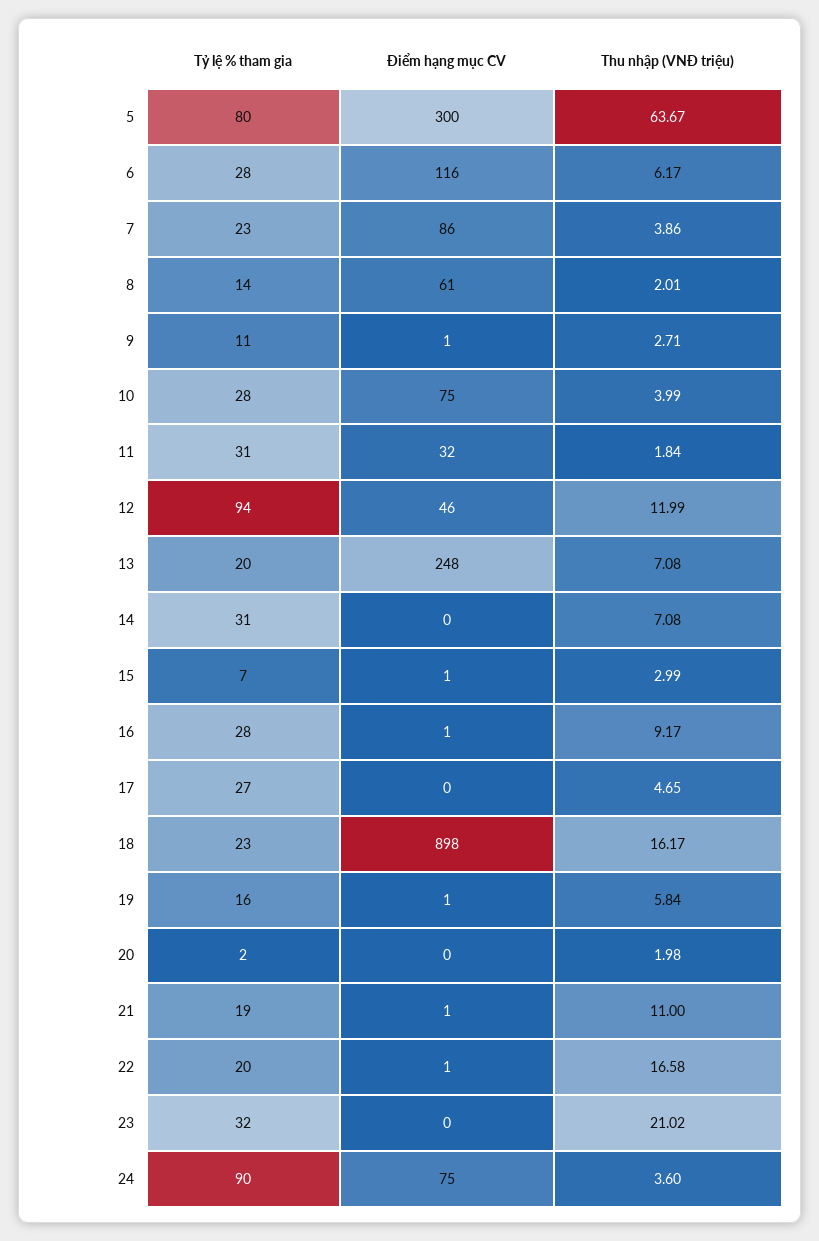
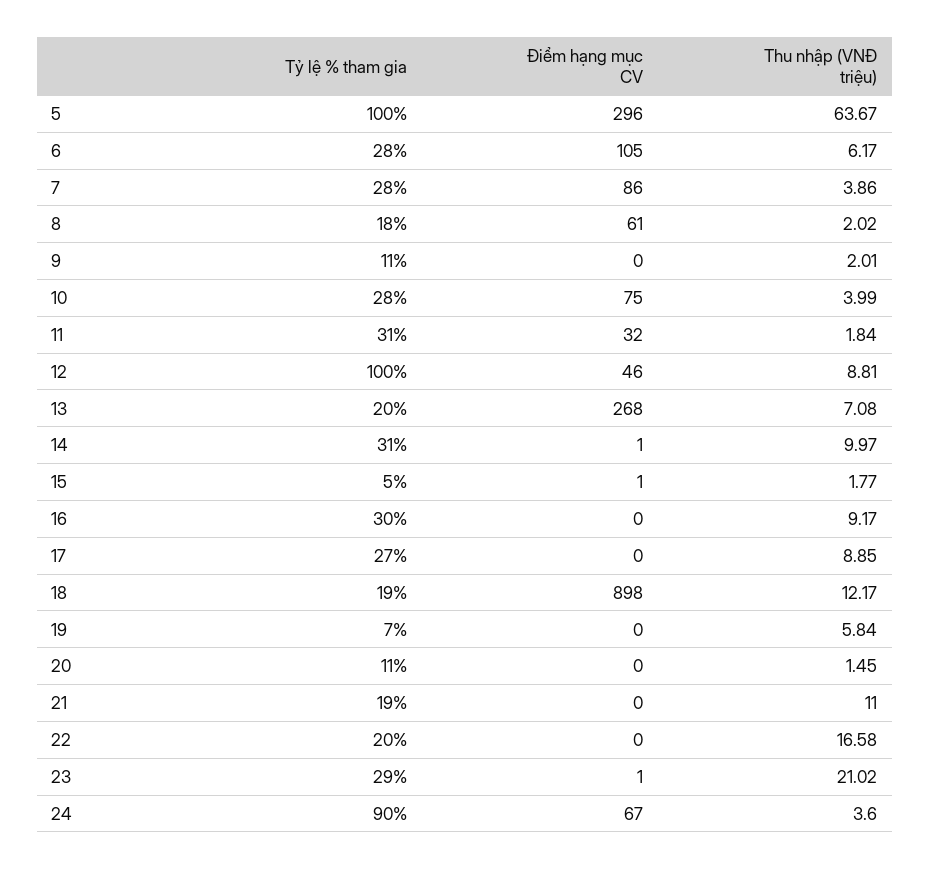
  {
    "Tỷ lệ % tham gia": {
-     "5": 80,
+     "5": 100,
      "6": 28,
-     "7": 23,
+     "7": 28,
-     "8": 14,
+     "8": 18,
      "9": 11,
      "10": 28,
      "11": 31,
-     "12": 94,
+     "12": 100,
      "13": 20,
      "14": 31,
-     "15": 7,
+     "15": 5,
-     "16": 28,
+     "16": 30,
      "17": 27,
-     "18": 23,
+     "18": 19,
-     "19": 16,
+     "19": 7,
-     "20": 2,
+     "20": 11,
      "21": 19,
      "22": 20,
-     "23": 32,
+     "23": 29,
      "24": 90
    },
    "Điểm hạng mục CV": {
-     "5": 300,
+     "5": 296,
-     "6": 116,
+     "6": 105,
      "7": 86,
      "8": 61,
-     "9": 1,
+     "9": 0,
      "10": 75,
      "11": 32,
      "12": 46,
-     "13": 248,
+     "13": 268,
-     "14": 0,
+     "14": 1,
      "15": 1,
-     "16": 1,
+     "16": 0,
      "17": 0,
      "18": 898,
-     "19": 1,
+     "19": 0,
      "20": 0,
-     "21": 1,
+     "21": 0,
-     "22": 1,
+     "22": 0,
-     "23": 0,
+     "23": 1,
-     "24": 75
+     "24": 67
    },
    "Thu nhập (VNĐ triệu)": {
      "5": 63.67,
      "6": 6.17,
      "7": 3.86,
-     "8": 2.01,
+     "8": 2.02,
-     "9": 2.71,
+     "9": 2.01,
      "10": 3.99,
      "11": 1.84,
-     "12": 11.99,
+     "12": 8.81,
      "13": 7.08,
-     "14": 7.08,
+     "14": 9.97,
-     "15": 2.99,
+     "15": 1.77,
      "16": 9.17,
-     "17": 4.65,
+     "17": 8.85,
-     "18": 16.17,
+     "18": 12.17,
      "19": 5.84,
-     "20": 1.98,
+     "20": 1.45,
      "21": 11,
      "22": 16.58,
      "23": 21.02,
      "24": 3.6
    }
  }

